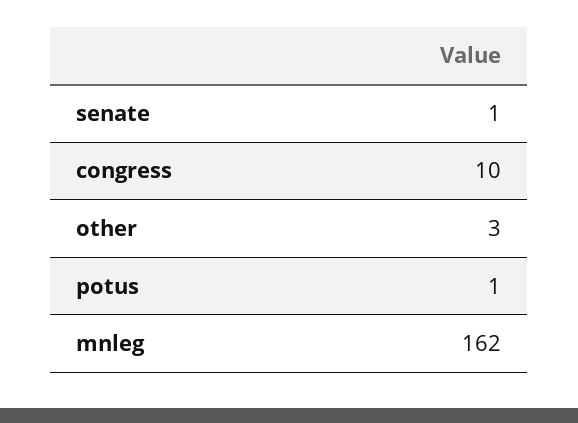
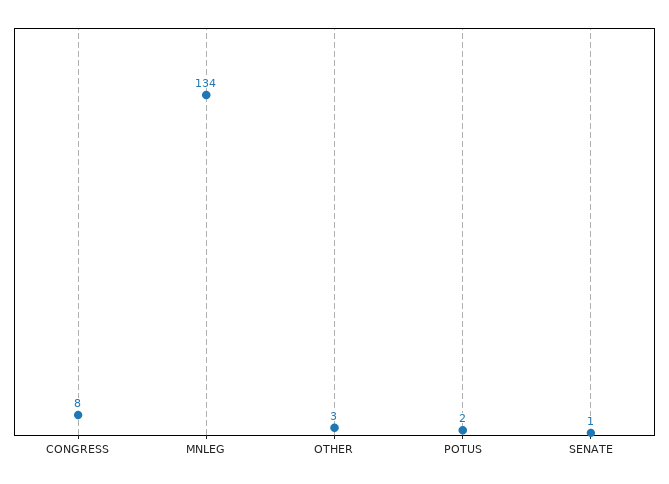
  {
    "senate": 1,
-   "congress": 10,
+   "congress": 8,
    "other": 3,
-   "potus": 1,
+   "potus": 2,
-   "mnleg": 162
+   "mnleg": 134
  }

